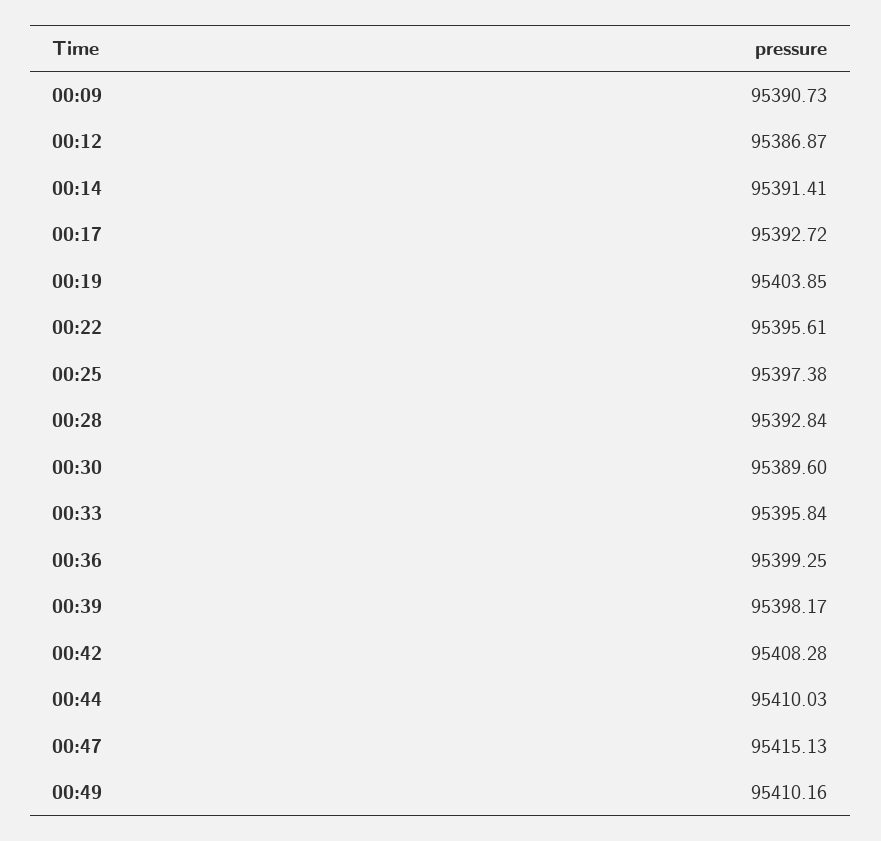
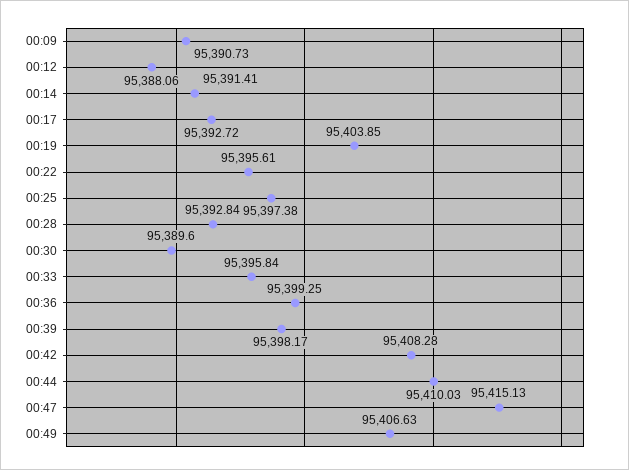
  {
    "00:09": 95390.73,
-   "00:12": 95386.87,
+   "00:12": 95388.06,
    "00:14": 95391.41,
    "00:17": 95392.72,
    "00:19": 95403.85,
    "00:22": 95395.61,
    "00:25": 95397.38,
    "00:28": 95392.84,
    "00:30": 95389.6,
    "00:33": 95395.84,
    "00:36": 95399.25,
    "00:39": 95398.17,
    "00:42": 95408.28,
    "00:44": 95410.03,
    "00:47": 95415.13,
-   "00:49": 95410.16
+   "00:49": 95406.63
  }

